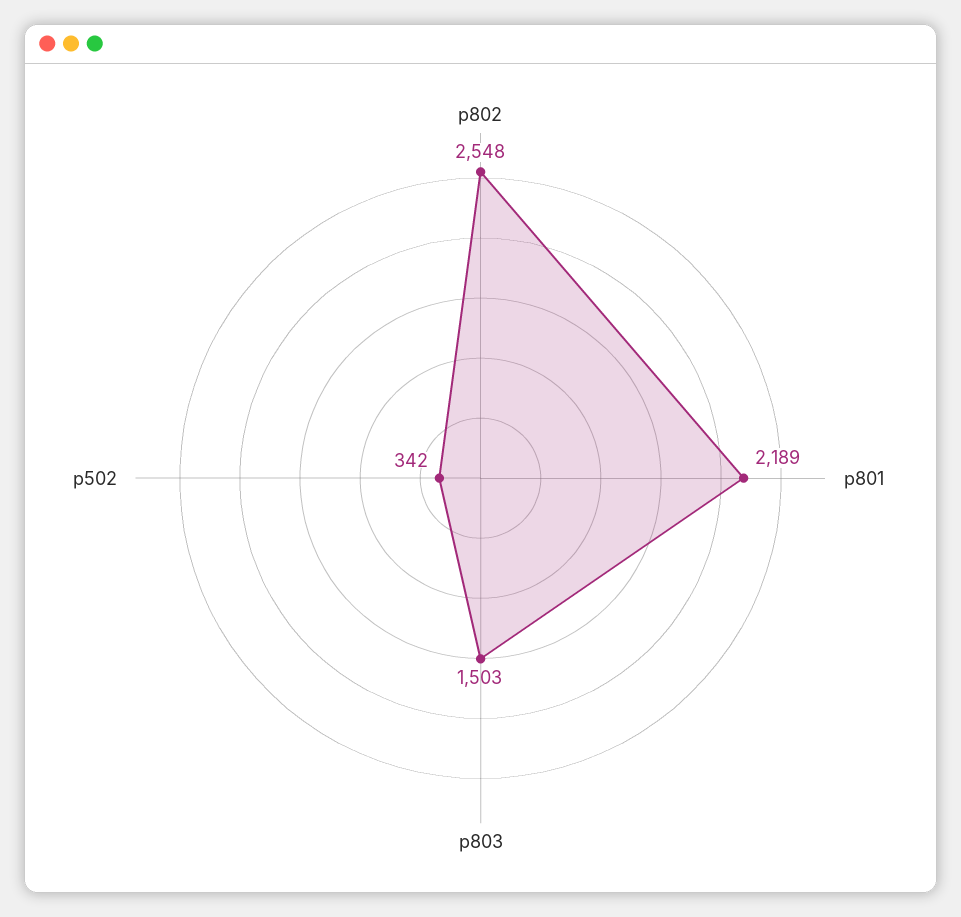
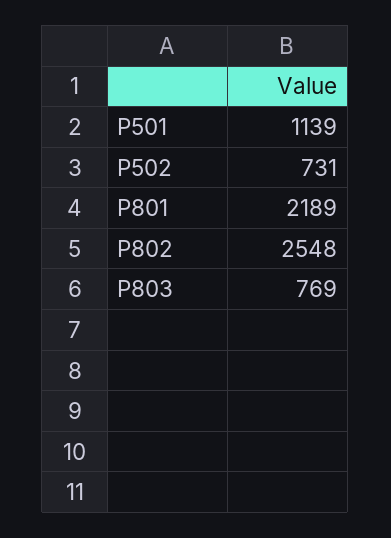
  {
    "p802": 2548,
    "p801": 2189,
-   "p803": 1503,
+   "p803": 769,
-   "p502": 342
+   "p502": 731,
+   "P501": 1139
  }

